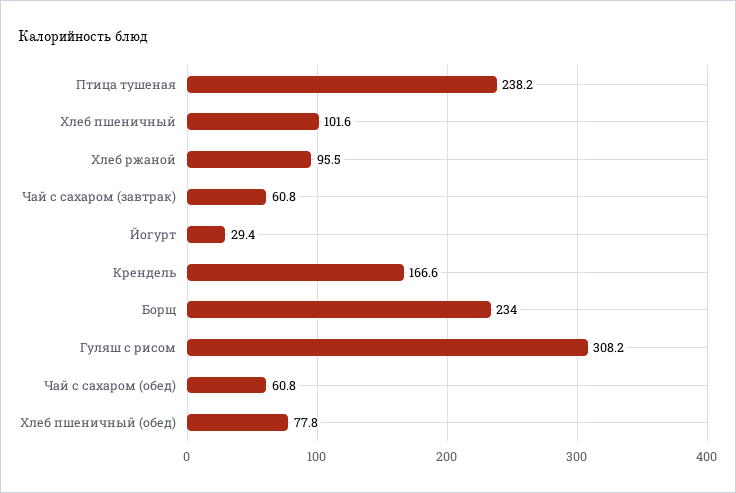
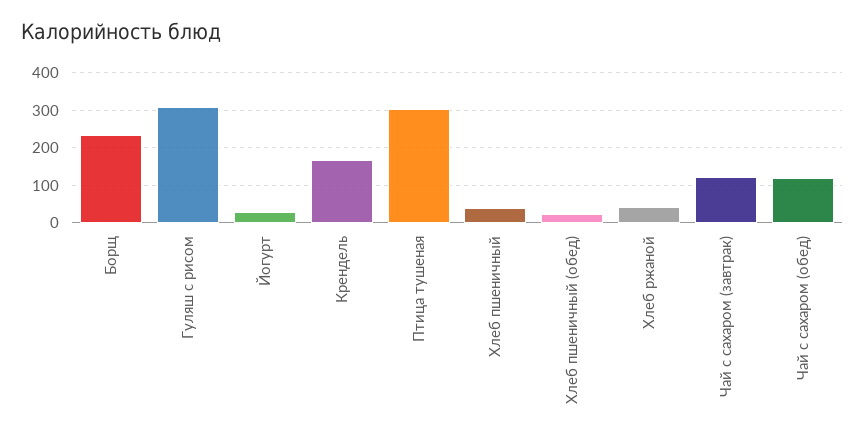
  {
-   "Птица тушеная": 238.2,
+   "Птица тушеная": 300,
-   "Хлеб пшеничный": 101.6,
+   "Хлеб пшеничный": 40,
-   "Хлеб ржаной": 95.5,
+   "Хлеб ржаной": 40,
-   "Чай с сахаром (завтрак)": 60.8,
+   "Чай с сахаром (завтрак)": 120,
    "Йогурт": 29.4,
    "Крендель": 166.6,
    "Борщ": 234,
    "Гуляш с рисом": 308.2,
-   "Чай с сахаром (обед)": 60.8,
+   "Чай с сахаром (обед)": 120,
-   "Хлеб пшеничный (обед)": 77.8
+   "Хлеб пшеничный (обед)": 20
  }

